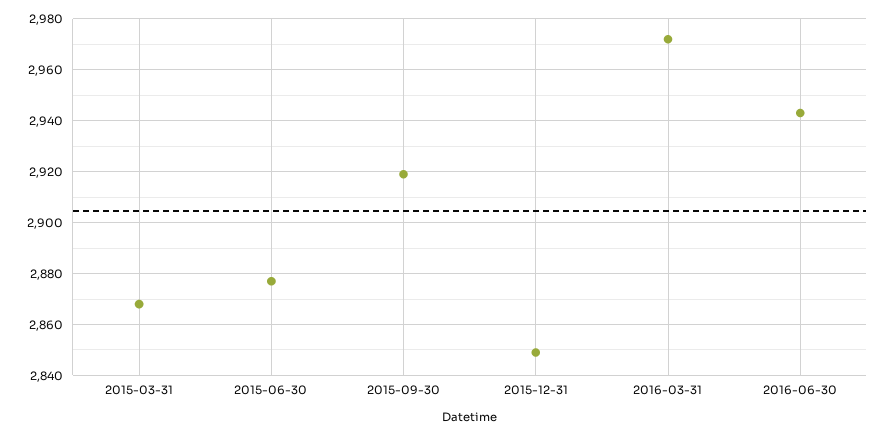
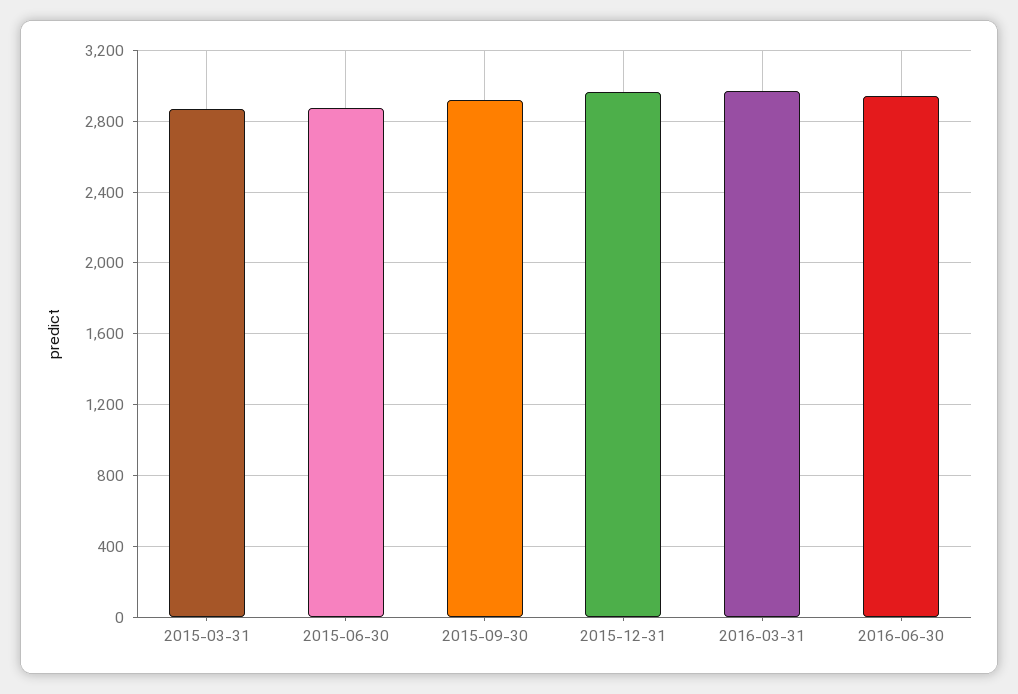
  {
    "2015-03-31": 2870,
    "2015-06-30": 2875,
    "2015-09-30": 2920,
-   "2015-12-31": 2850,
+   "2015-12-31": 2950,
    "2016-03-31": 2970,
    "2016-06-30": 2945
  }

